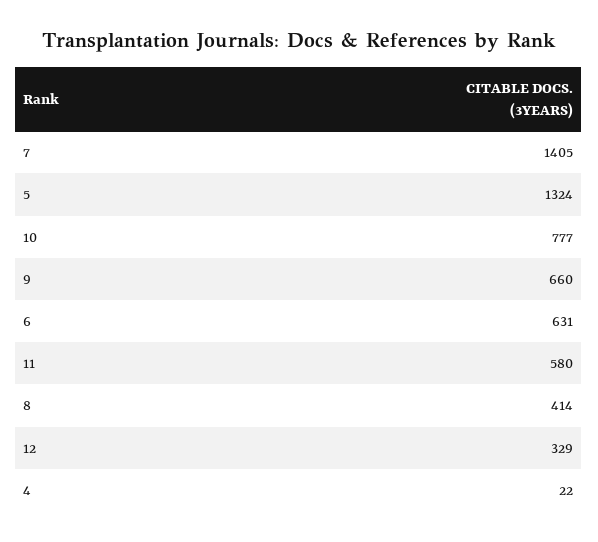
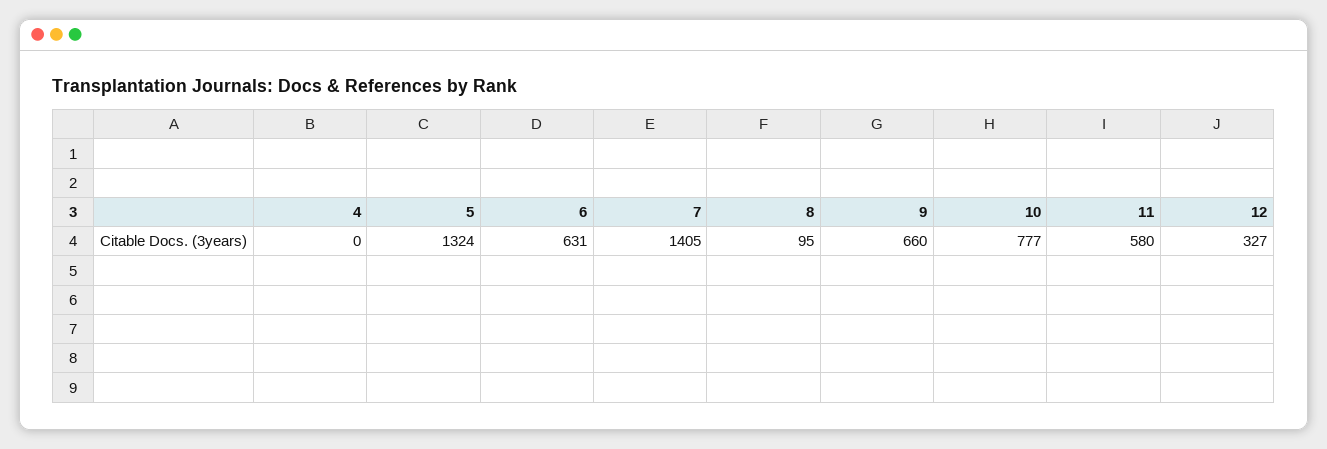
  {
    "7": 1405,
    "5": 1324,
    "10": 777,
    "9": 660,
    "6": 631,
    "11": 580,
-   "8": 414,
+   "8": 95,
-   "12": 329,
+   "12": 327,
-   "4": 22
+   "4": 0
  }

